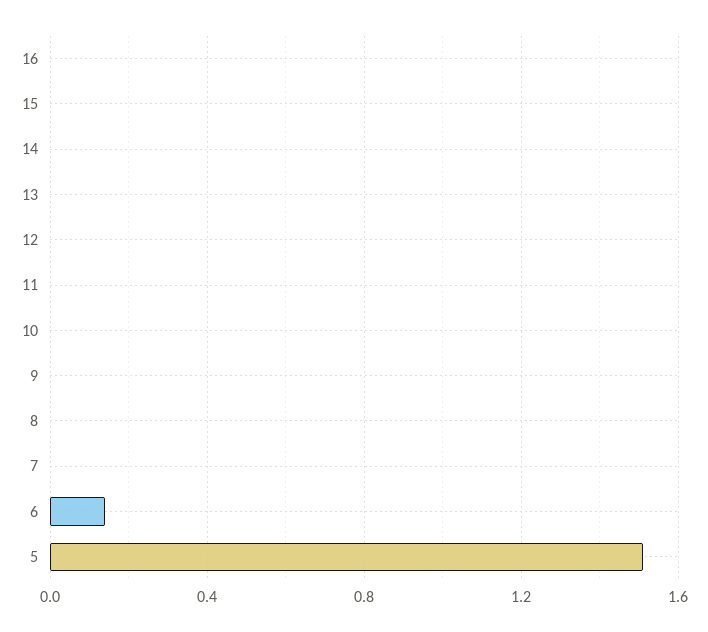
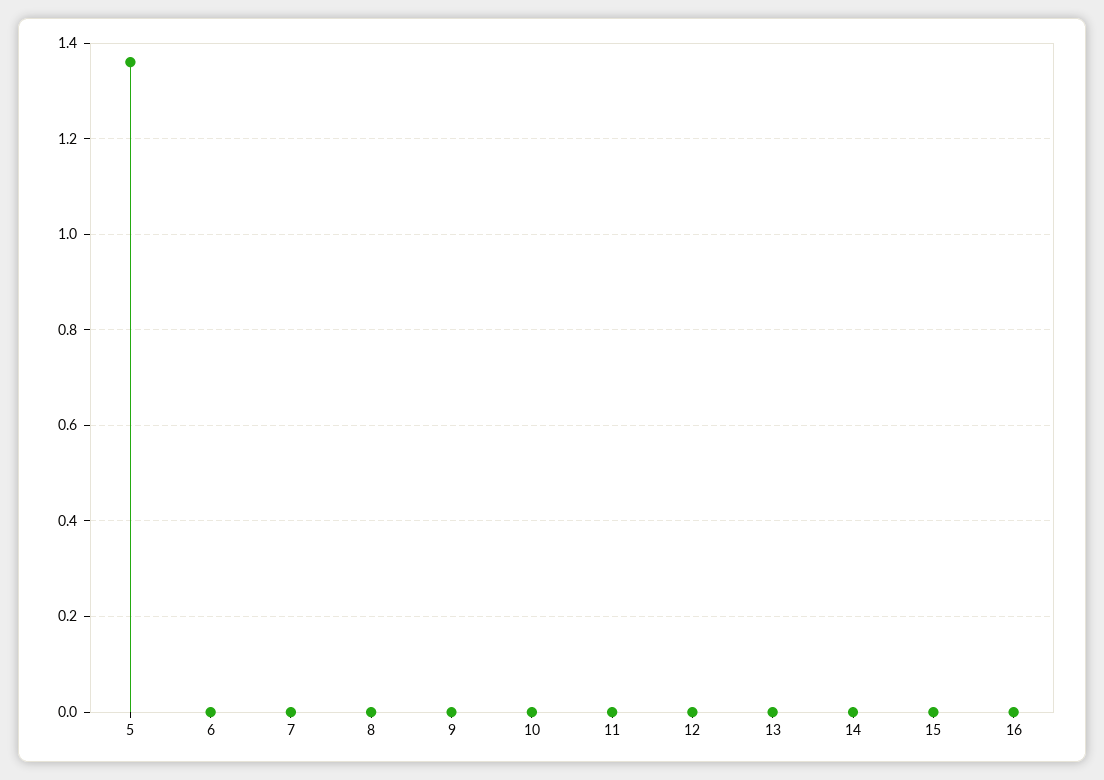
  {
    "16": 0,
    "15": 0,
    "14": 0,
    "13": 0,
    "12": 0,
    "11": 0,
    "10": 0,
    "9": 0,
    "8": 0,
    "7": 0,
-   "6": 0.15,
+   "6": 0,
-   "5": 1.5
+   "5": 1.35
  }

